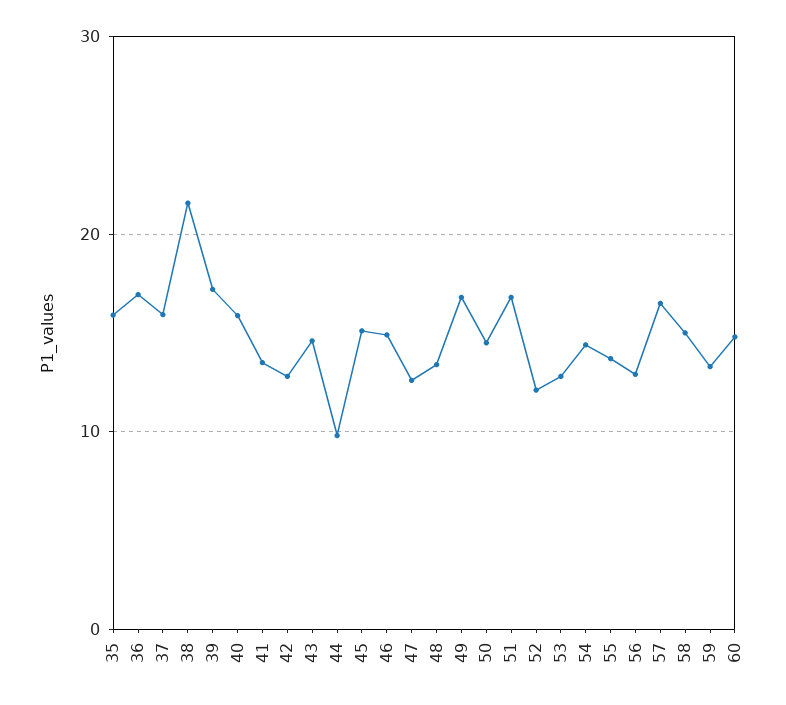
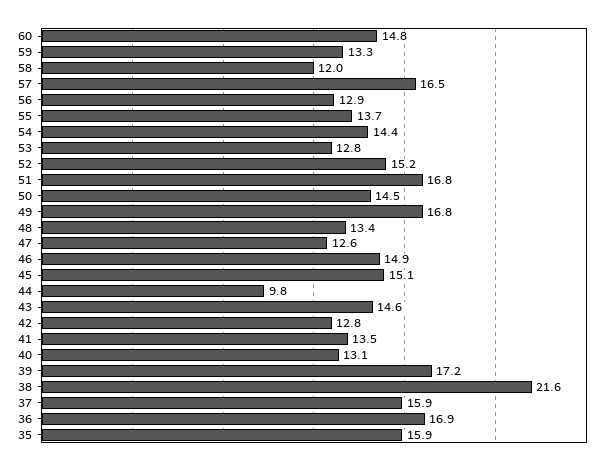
  {
    "35": 15.9,
    "36": 16.9,
    "37": 15.9,
    "38": 21.6,
    "39": 17.2,
-   "40": 16,
+   "40": 13.1,
    "41": 13.5,
    "42": 12.8,
    "43": 14.6,
    "44": 9.8,
    "45": 15.1,
    "46": 14.9,
    "47": 12.6,
    "48": 13.4,
    "49": 16.8,
    "50": 14.5,
    "51": 16.8,
-   "52": 12,
+   "52": 15.2,
    "53": 12.8,
    "54": 14.4,
    "55": 13.7,
    "56": 12.9,
    "57": 16.5,
-   "58": 15,
+   "58": 12,
    "59": 13.3,
    "60": 14.8
  }

